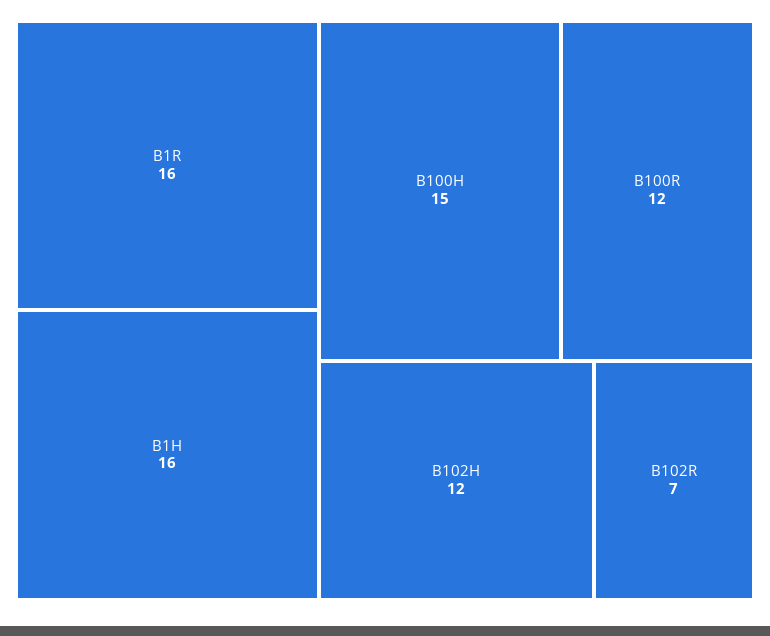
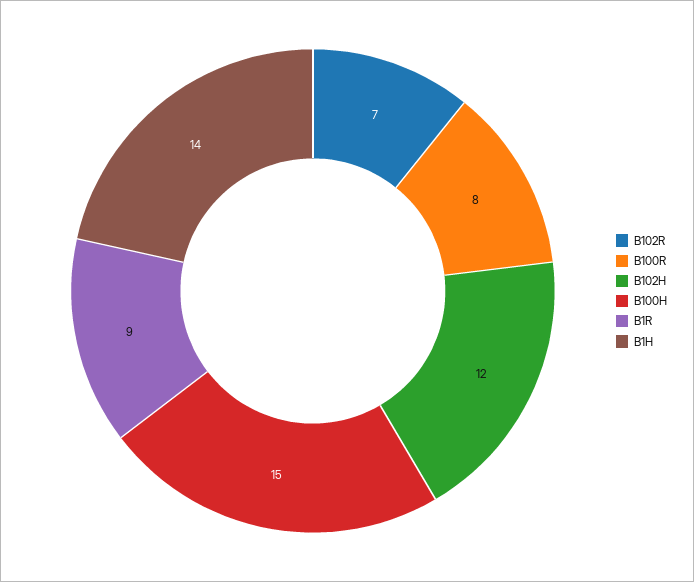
  {
-   "B1R": 16,
+   "B1R": 9,
-   "B1H": 16,
+   "B1H": 14,
    "B100H": 15,
-   "B100R": 12,
+   "B100R": 8,
    "B102H": 12,
    "B102R": 7
  }

